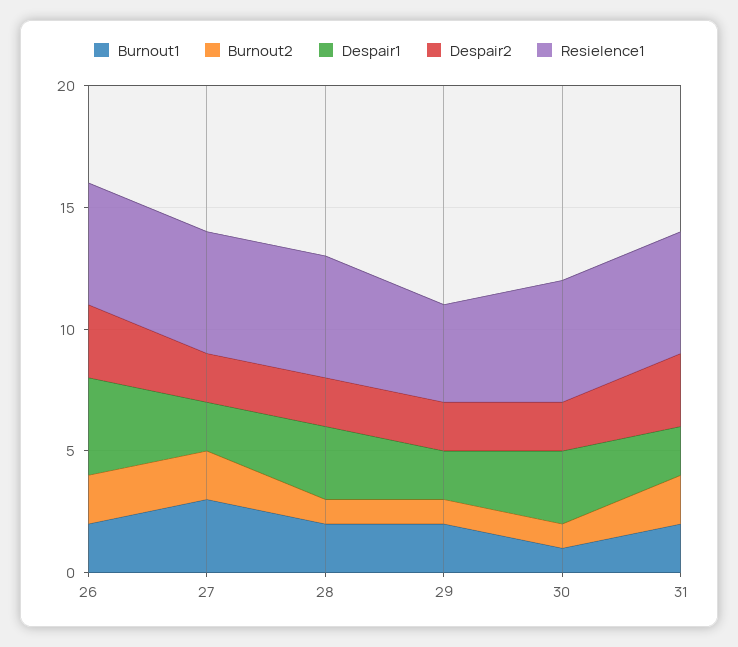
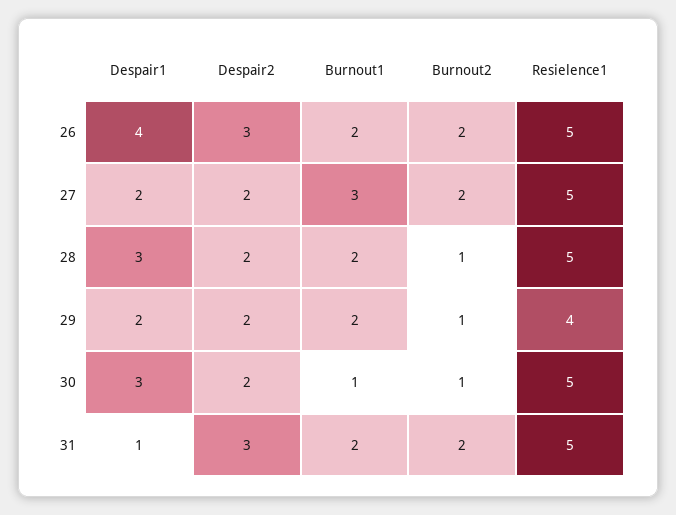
  {
    "Burnout1": {
      "26": 2,
      "27": 3,
      "28": 2,
      "29": 2,
      "30": 1,
      "31": 2
    },
    "Burnout2": {
      "26": 2,
      "27": 2,
      "28": 1,
      "29": 1,
      "30": 1,
      "31": 2
    },
    "Despair1": {
      "26": 4,
      "27": 2,
      "28": 3,
      "29": 2,
      "30": 3,
-     "31": 2
+     "31": 1
    },
    "Despair2": {
      "26": 3,
      "27": 2,
      "28": 2,
      "29": 2,
      "30": 2,
      "31": 3
    },
    "Resielence1": {
      "26": 5,
      "27": 5,
      "28": 5,
      "29": 4,
      "30": 5,
      "31": 5
    }
  }

